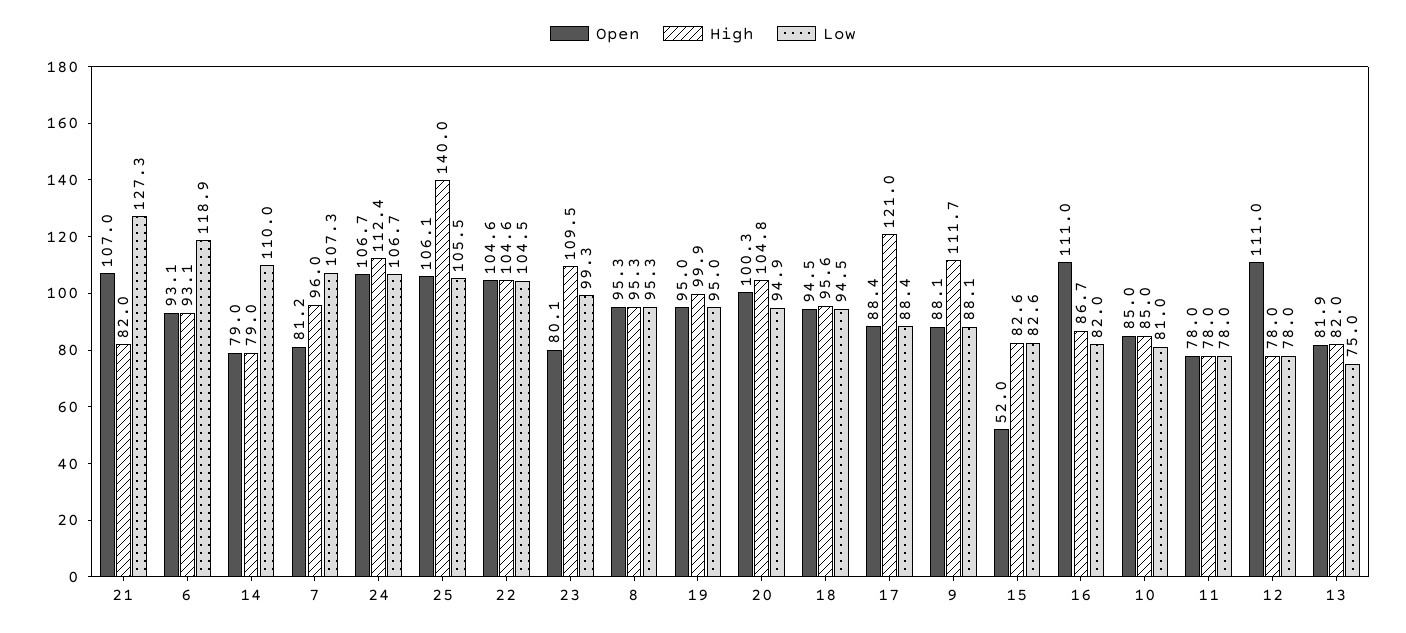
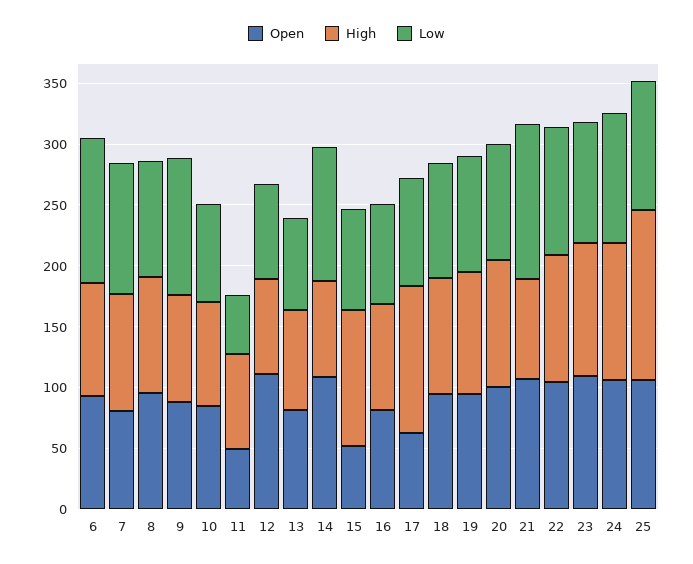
  {
    "Open": {
      "21": 107,
      "6": 93.1,
-     "14": 79,
+     "14": 110,
      "7": 81.2,
      "24": 106.7,
      "25": 106.1,
      "22": 104.6,
-     "23": 80.1,
+     "23": 110,
      "8": 95.3,
      "19": 95,
      "20": 100.3,
      "18": 94.5,
-     "17": 88.4,
+     "17": 60,
      "9": 88.1,
      "15": 52,
-     "16": 111,
+     "16": 80,
      "10": 85,
-     "11": 78,
+     "11": 50,
      "12": 111,
      "13": 81.9
    },
    "High": {
      "21": 82,
      "6": 93.1,
      "14": 79,
      "7": 96,
      "24": 112.4,
      "25": 140,
      "22": 104.6,
      "23": 109.5,
      "8": 95.3,
      "19": 99.9,
      "20": 104.8,
      "18": 95.6,
      "17": 121,
-     "9": 111.7,
+     "9": 90,
-     "15": 82.6,
+     "15": 110,
      "16": 86.7,
      "10": 85,
      "11": 78,
      "12": 78,
      "13": 82
    },
    "Low": {
      "21": 127.3,
      "6": 118.9,
      "14": 110,
      "7": 107.3,
      "24": 106.7,
      "25": 105.5,
      "22": 104.5,
      "23": 99.3,
      "8": 95.3,
      "19": 95,
      "20": 94.9,
      "18": 94.5,
      "17": 88.4,
-     "9": 88.1,
+     "9": 110,
      "15": 82.6,
      "16": 82,
      "10": 81,
-     "11": 78,
+     "11": 50,
      "12": 78,
      "13": 75
    }
  }

